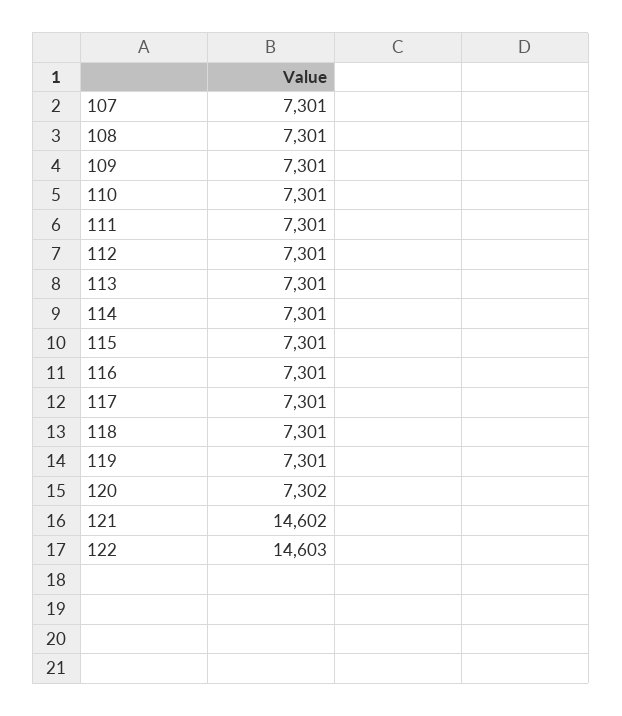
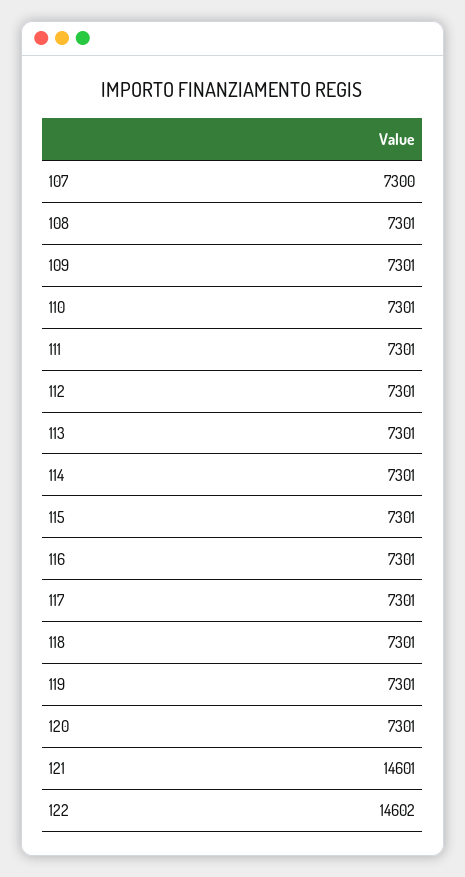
  {
-   "107": 7301,
+   "107": 7300,
    "108": 7301,
    "109": 7301,
    "110": 7301,
    "111": 7301,
    "112": 7301,
    "113": 7301,
    "114": 7301,
    "115": 7301,
    "116": 7301,
    "117": 7301,
    "118": 7301,
    "119": 7301,
-   "120": 7302,
+   "120": 7301,
-   "121": 14602,
+   "121": 14601,
-   "122": 14603
+   "122": 14602
  }

